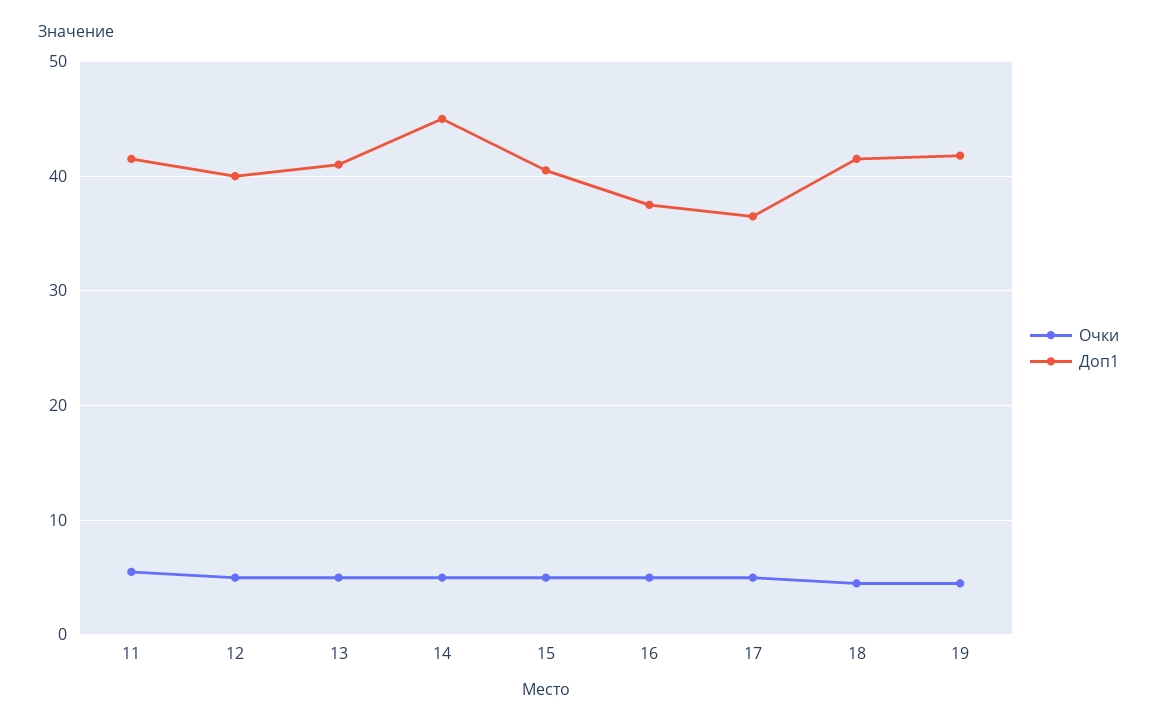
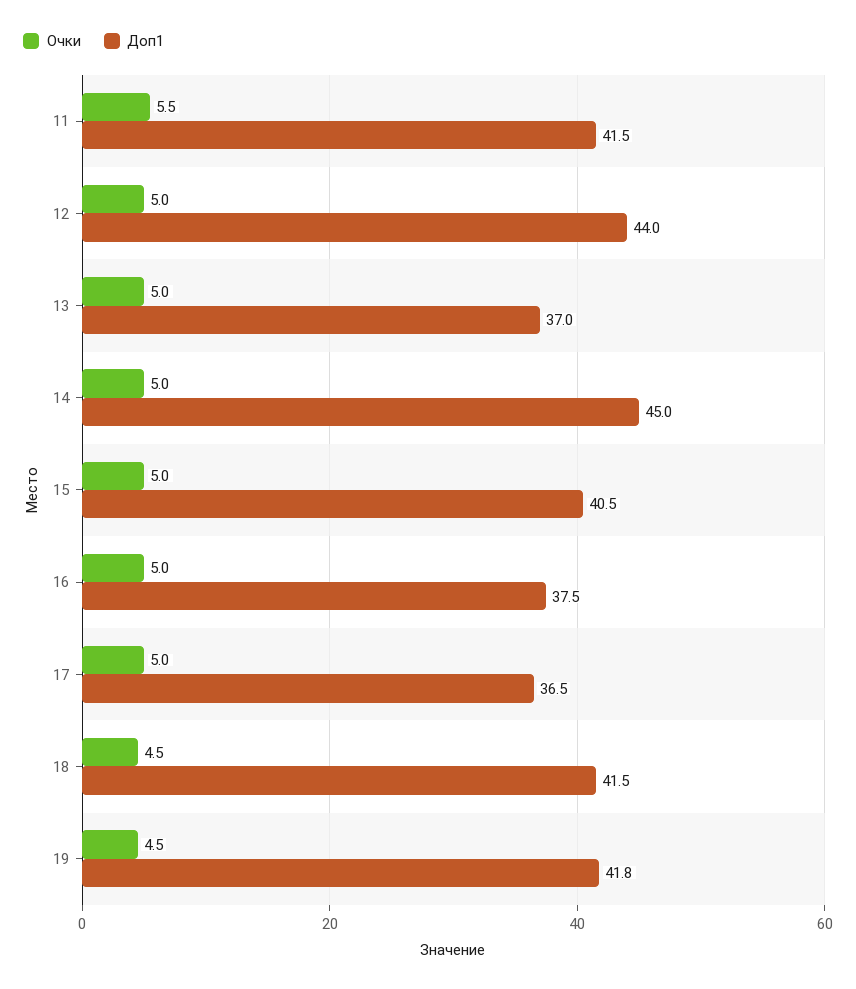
  {
    "Очки": {
      "11": 5.5,
      "12": 5,
      "13": 5,
      "14": 5,
      "15": 5,
      "16": 5,
      "17": 5,
      "18": 4.5,
      "19": 4.5
    },
    "Доп1": {
      "11": 41.5,
-     "12": 40,
+     "12": 44,
-     "13": 41,
+     "13": 37,
      "14": 45,
      "15": 40.5,
      "16": 37.5,
      "17": 36.5,
      "18": 41.5,
      "19": 41.8
    }
  }

